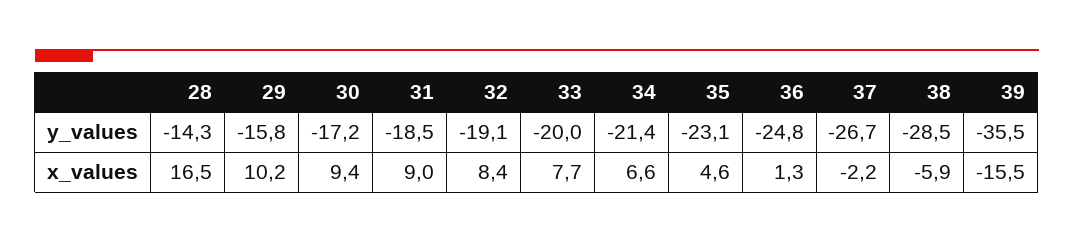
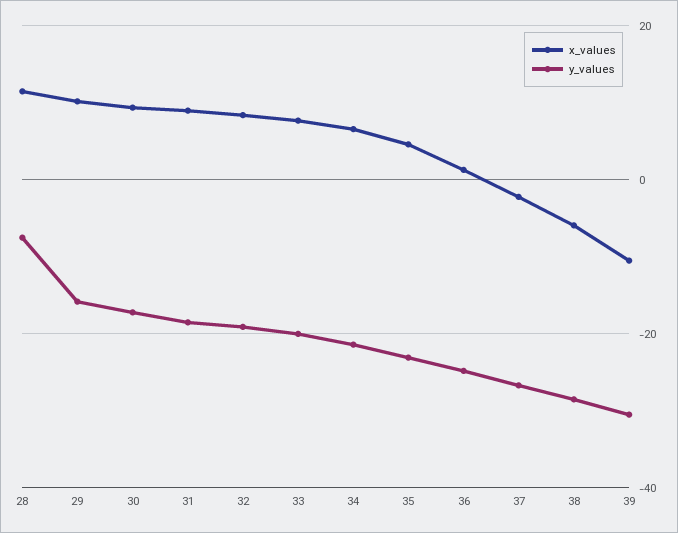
  {
    "y_values": {
-     "28": -14.3,
+     "28": -8,
      "29": -15.8,
      "30": -17.2,
      "31": -18.5,
      "32": -19.1,
      "33": -20,
      "34": -21.4,
      "35": -23.1,
      "36": -24.8,
      "37": -26.7,
      "38": -28.5,
-     "39": -35.5
+     "39": -30
    },
    "x_values": {
-     "28": 16.5,
+     "28": 12,
      "29": 10.2,
      "30": 9.4,
      "31": 9,
      "32": 8.4,
      "33": 7.7,
      "34": 6.6,
      "35": 4.6,
      "36": 1.3,
      "37": -2.2,
      "38": -5.9,
-     "39": -15.5
+     "39": -10
    }
  }

